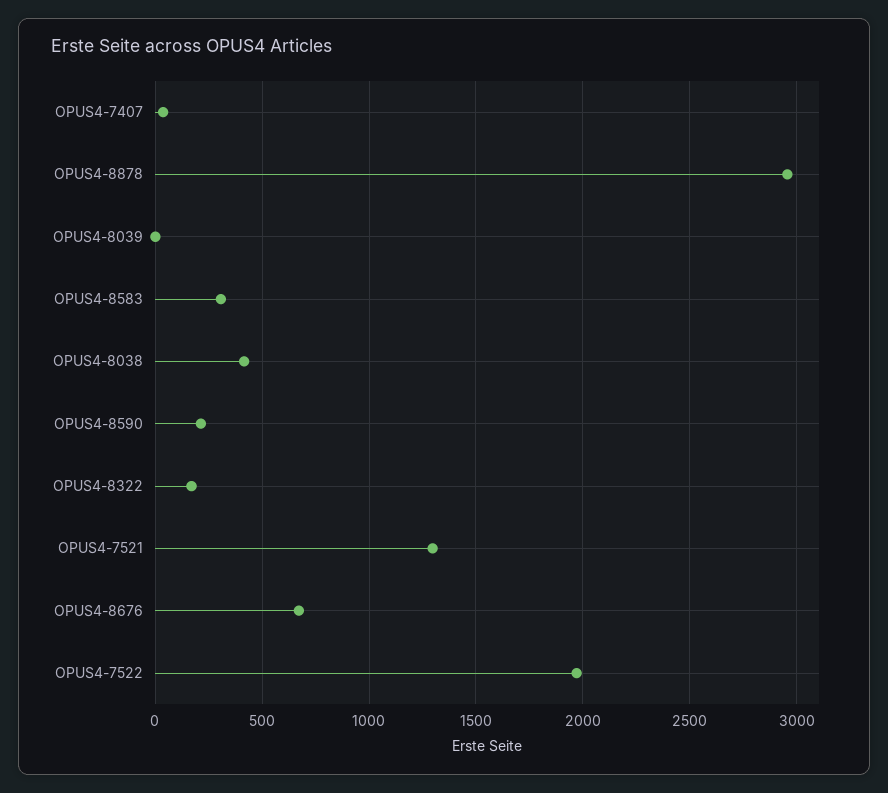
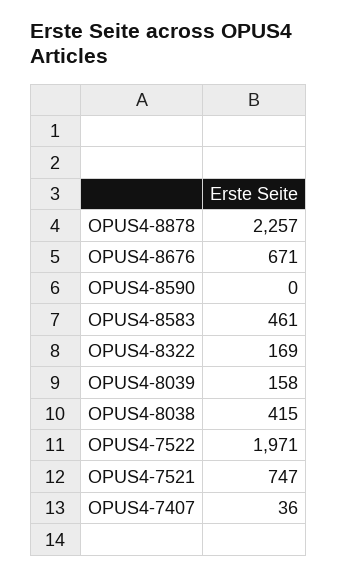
  {
    "OPUS4-7407": 36,
-   "OPUS4-8878": 2950,
+   "OPUS4-8878": 2257,
-   "OPUS4-8039": 0,
+   "OPUS4-8039": 158,
-   "OPUS4-8583": 300,
+   "OPUS4-8583": 461,
    "OPUS4-8038": 415,
-   "OPUS4-8590": 200,
+   "OPUS4-8590": 0,
    "OPUS4-8322": 169,
-   "OPUS4-7521": 1300,
+   "OPUS4-7521": 747,
    "OPUS4-8676": 671,
    "OPUS4-7522": 1971
  }

